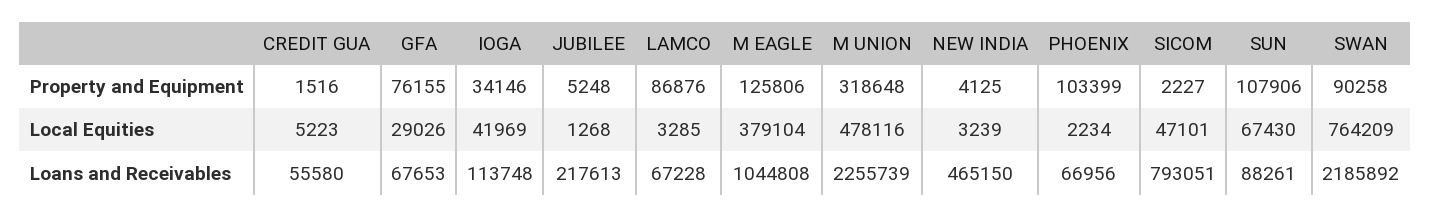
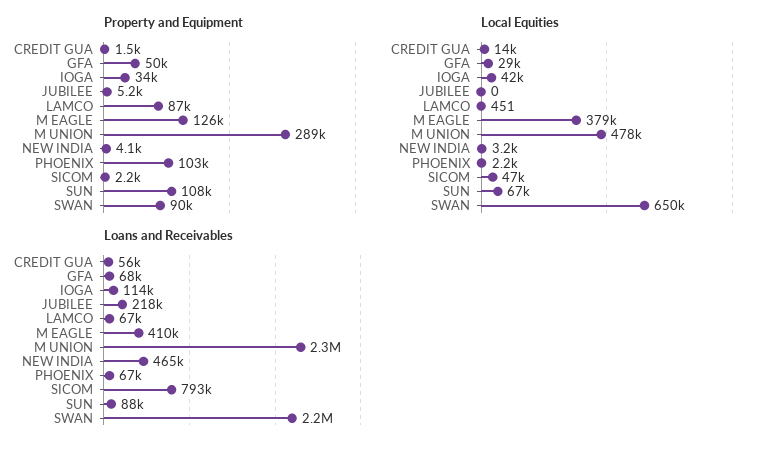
  {
    "Property and Equipment": {
      "CREDIT GUA": 1516,
-     "GFA": 76155,
+     "GFA": 50000,
      "IOGA": 34146,
      "JUBILEE": 5248,
      "LAMCO": 86876,
      "M EAGLE": 125806,
-     "M UNION": 318648,
+     "M UNION": 289000,
      "NEW INDIA": 4125,
      "PHOENIX": 103399,
      "SICOM": 2227,
      "SUN": 107906,
      "SWAN": 90258
    },
    "Local Equities": {
-     "CREDIT GUA": 5223,
+     "CREDIT GUA": 14000,
      "GFA": 29026,
      "IOGA": 41969,
-     "JUBILEE": 1268,
+     "JUBILEE": 0,
-     "LAMCO": 3285,
+     "LAMCO": 451,
      "M EAGLE": 379104,
      "M UNION": 478116,
      "NEW INDIA": 3239,
      "PHOENIX": 2234,
      "SICOM": 47101,
      "SUN": 67430,
-     "SWAN": 764209
+     "SWAN": 650000
    },
    "Loans and Receivables": {
      "CREDIT GUA": 55580,
      "GFA": 67653,
      "IOGA": 113748,
      "JUBILEE": 217613,
      "LAMCO": 67228,
-     "M EAGLE": 1044808,
+     "M EAGLE": 410000,
      "M UNION": 2255739,
      "NEW INDIA": 465150,
      "PHOENIX": 66956,
      "SICOM": 793051,
      "SUN": 88261,
      "SWAN": 2185892
    }
  }

